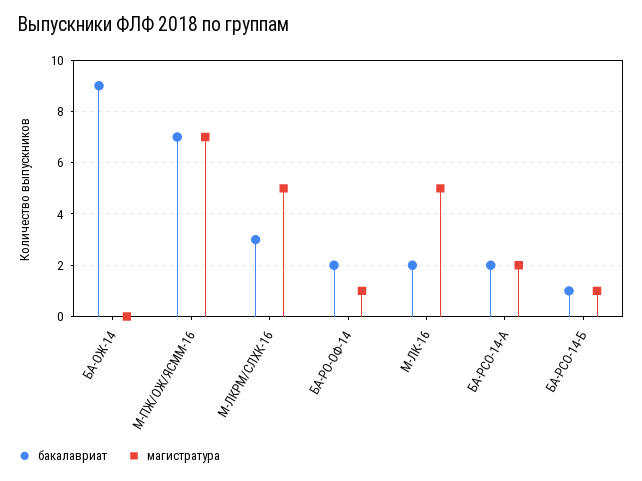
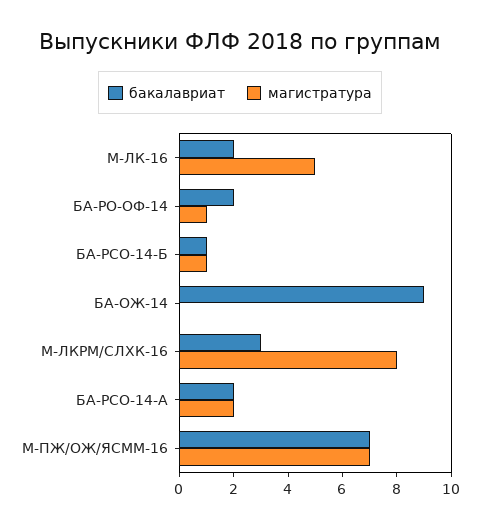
  {
    "бакалавриат": {
      "БА-ОЖ-14": 9,
      "М-ПЖ/ОЖ/ЯСММ-16": 7,
      "М-ЛКРМ/СЛХК-16": 3,
      "БА-РО-ОФ-14": 2,
      "М-ЛК-16": 2,
      "БА-РСО-14-А": 2,
      "БА-РСО-14-Б": 1
    },
    "магистратура": {
      "БА-ОЖ-14": 0,
      "М-ПЖ/ОЖ/ЯСММ-16": 7,
-     "М-ЛКРМ/СЛХК-16": 5,
+     "М-ЛКРМ/СЛХК-16": 8,
      "БА-РО-ОФ-14": 1,
      "М-ЛК-16": 5,
      "БА-РСО-14-А": 2,
      "БА-РСО-14-Б": 1
    }
  }

